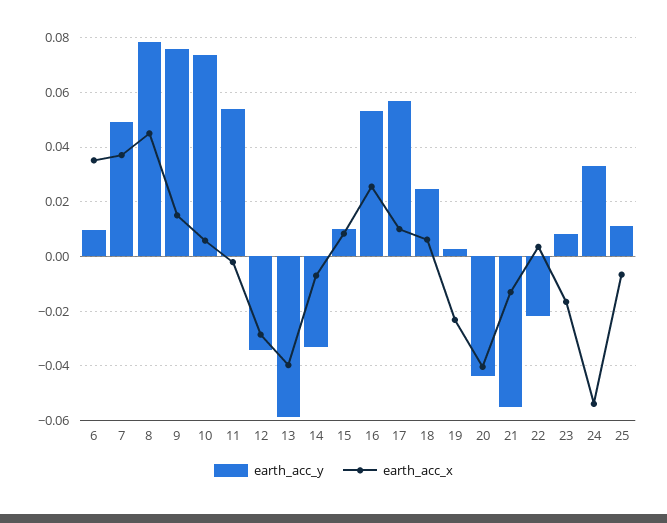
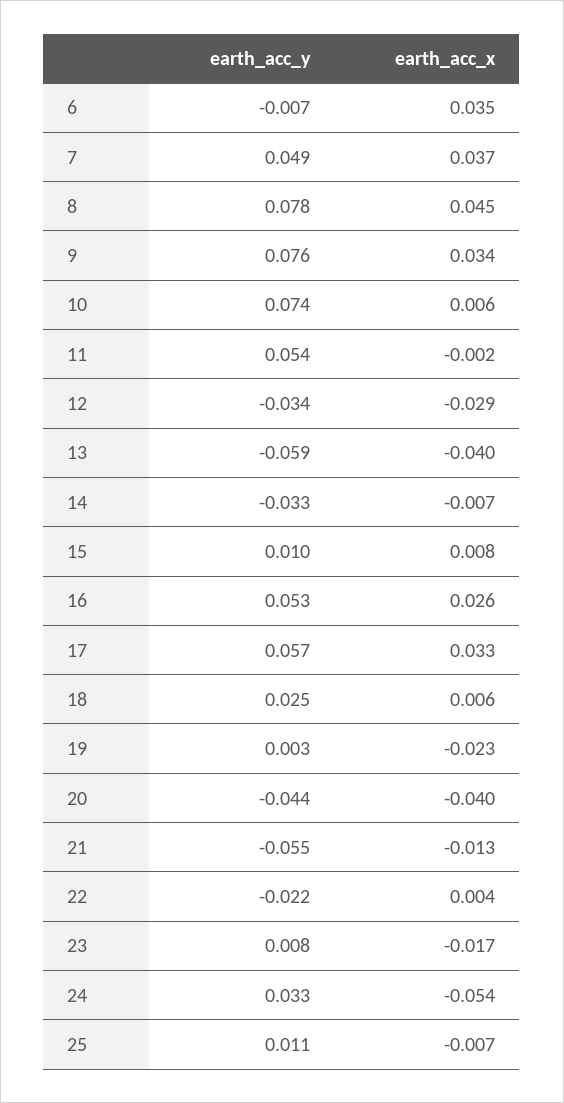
  {
    "earth_acc_y": {
-     "6": 0.01,
+     "6": -0.007,
      "7": 0.049,
      "8": 0.078,
      "9": 0.076,
      "10": 0.074,
      "11": 0.054,
      "12": -0.034,
      "13": -0.059,
      "14": -0.033,
      "15": 0.01,
      "16": 0.053,
      "17": 0.057,
      "18": 0.025,
      "19": 0.003,
      "20": -0.044,
      "21": -0.055,
      "22": -0.022,
      "23": 0.008,
      "24": 0.033,
      "25": 0.011
    },
    "earth_acc_x": {
      "6": 0.035,
      "7": 0.037,
      "8": 0.045,
-     "9": 0.015,
+     "9": 0.034,
      "10": 0.006,
      "11": -0.002,
      "12": -0.029,
      "13": -0.04,
      "14": -0.007,
      "15": 0.008,
      "16": 0.026,
-     "17": 0.01,
+     "17": 0.033,
      "18": 0.006,
      "19": -0.023,
      "20": -0.04,
      "21": -0.013,
      "22": 0.004,
      "23": -0.017,
      "24": -0.054,
      "25": -0.007
    }
  }

